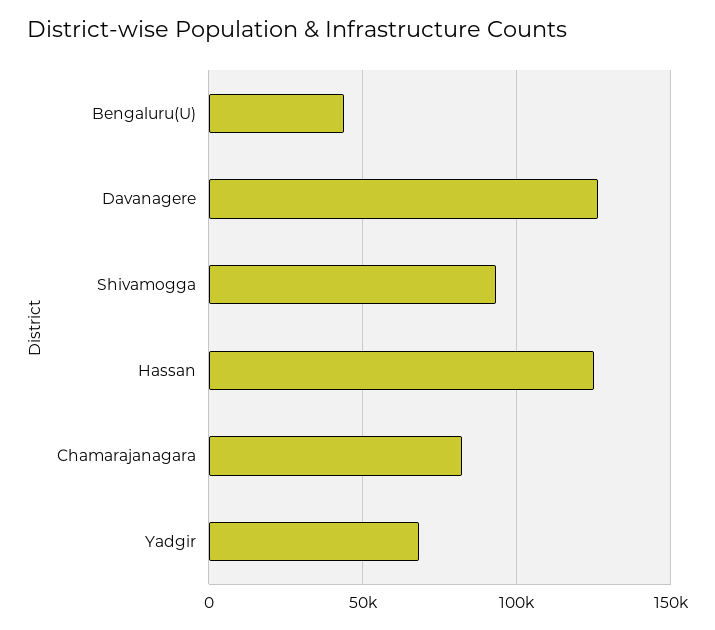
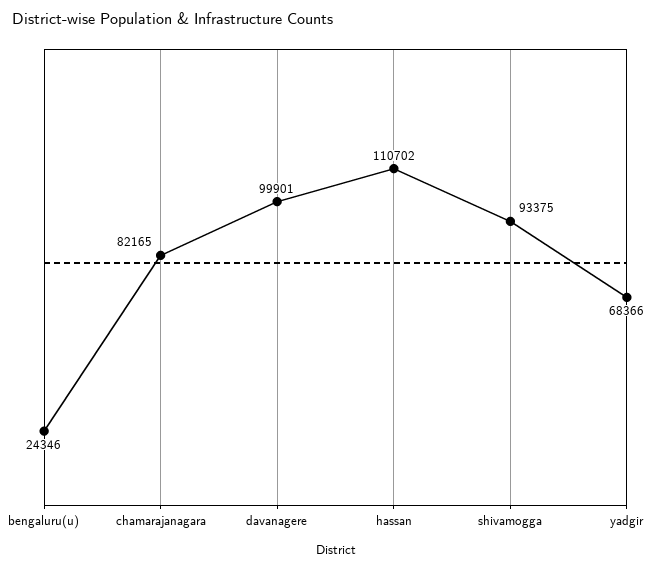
  {
-   "Bengaluru(U)": 45000,
+   "Bengaluru(U)": 24346,
-   "Davanagere": 125000,
+   "Davanagere": 99901,
    "Shivamogga": 93375,
-   "Hassan": 125000,
+   "Hassan": 110702,
    "Chamarajanagara": 82165,
    "Yadgir": 68366
  }

